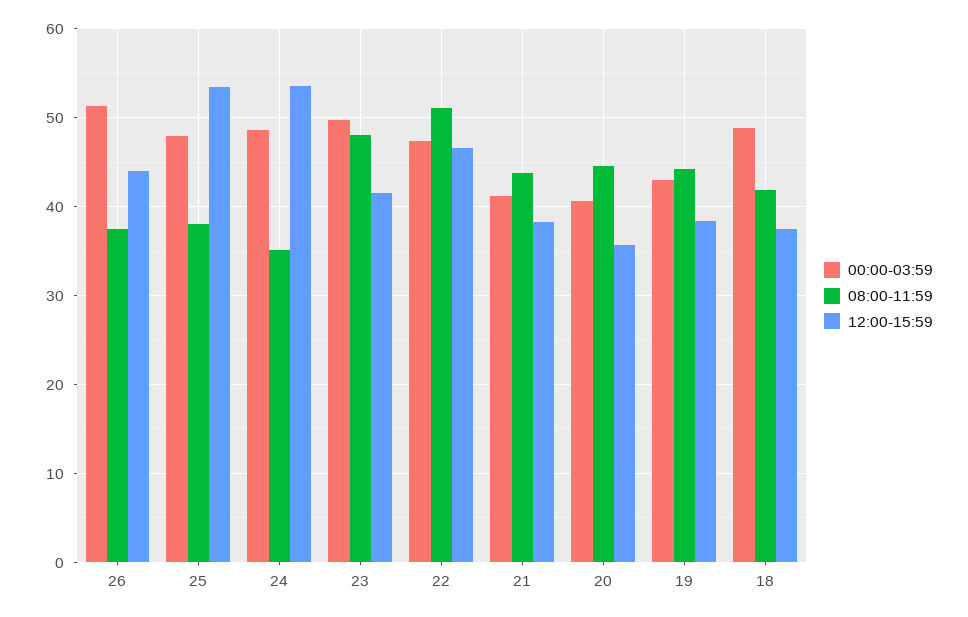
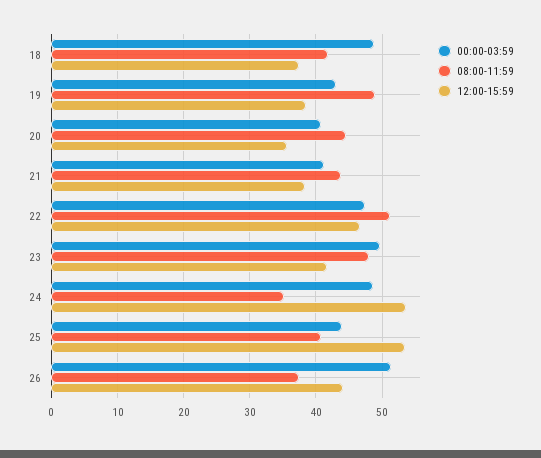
  {
    "00:00-03:59": {
      "26": 51,
-     "25": 48,
+     "25": 44,
      "24": 49,
      "23": 50,
      "22": 47,
      "21": 41,
      "20": 41,
      "19": 43,
      "18": 49
    },
    "08:00-11:59": {
      "26": 37,
-     "25": 38,
+     "25": 41,
      "24": 35,
      "23": 48,
      "22": 51,
      "21": 44,
      "20": 45,
-     "19": 44,
+     "19": 49,
      "18": 42
    },
    "12:00-15:59": {
      "26": 44,
      "25": 53,
      "24": 54,
      "23": 42,
      "22": 47,
      "21": 38,
      "20": 36,
      "19": 38,
      "18": 37
    }
  }

